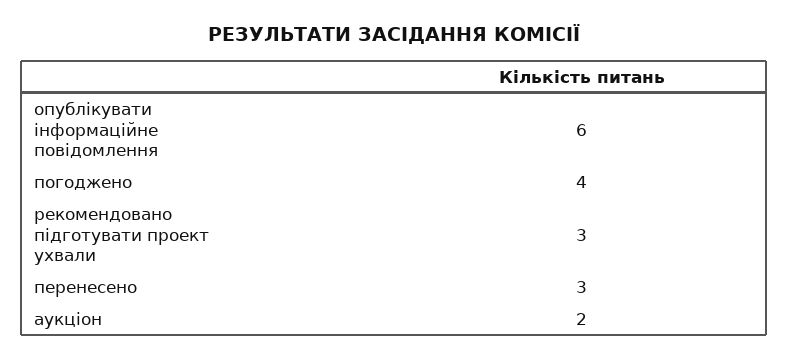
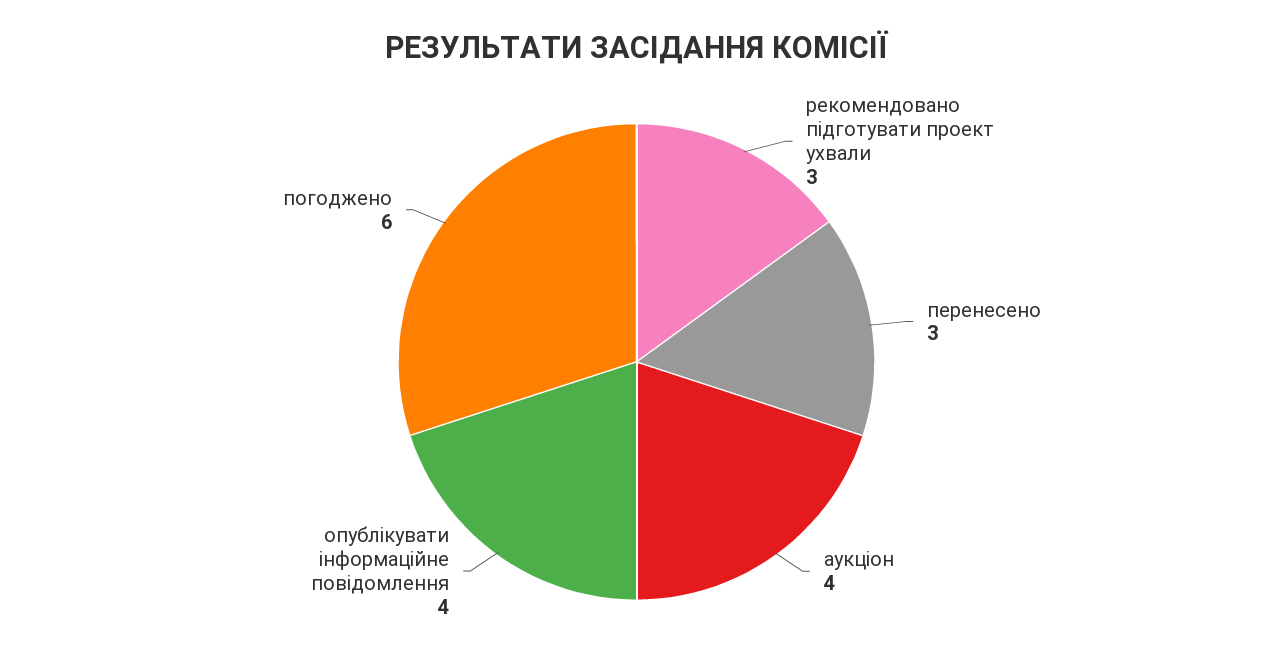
  {
-   "опублікувати інформаційне повідомлення": 6,
+   "опублікувати інформаційне повідомлення": 4,
-   "погоджено": 4,
+   "погоджено": 6,
    "рекомендовано підготувати проект ухвали": 3,
    "перенесено": 3,
-   "аукціон": 2
+   "аукціон": 4
  }

